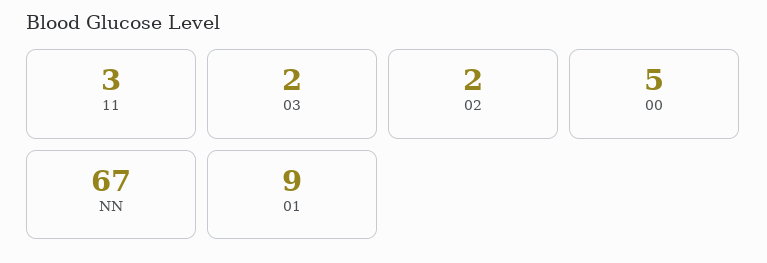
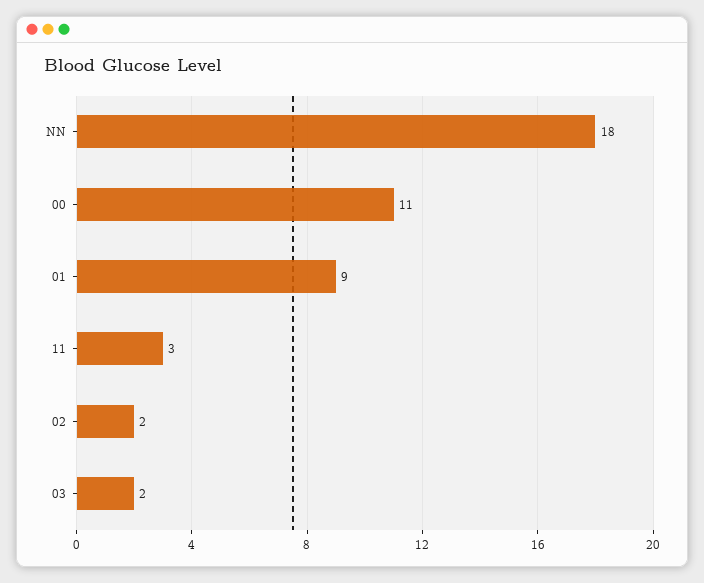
  {
    "11": 3,
    "03": 2,
    "02": 2,
-   "00": 5,
+   "00": 11,
-   "NN": 67,
+   "NN": 18,
    "01": 9
  }

